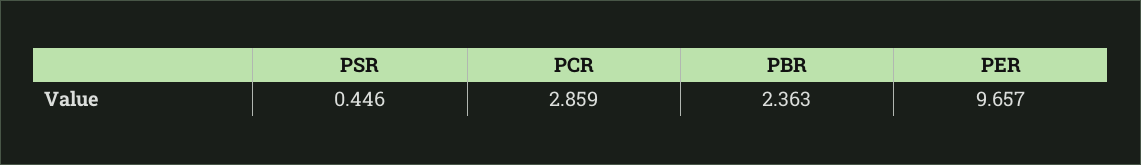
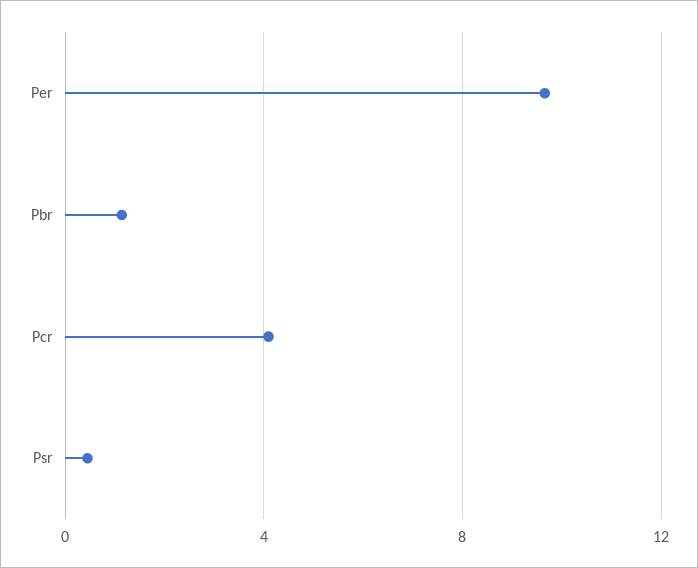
  {
    "PSR": 0.446,
-   "PCR": 2.859,
+   "PCR": 4,
-   "PBR": 2.363,
+   "PBR": 1,
    "PER": 9.657
  }

